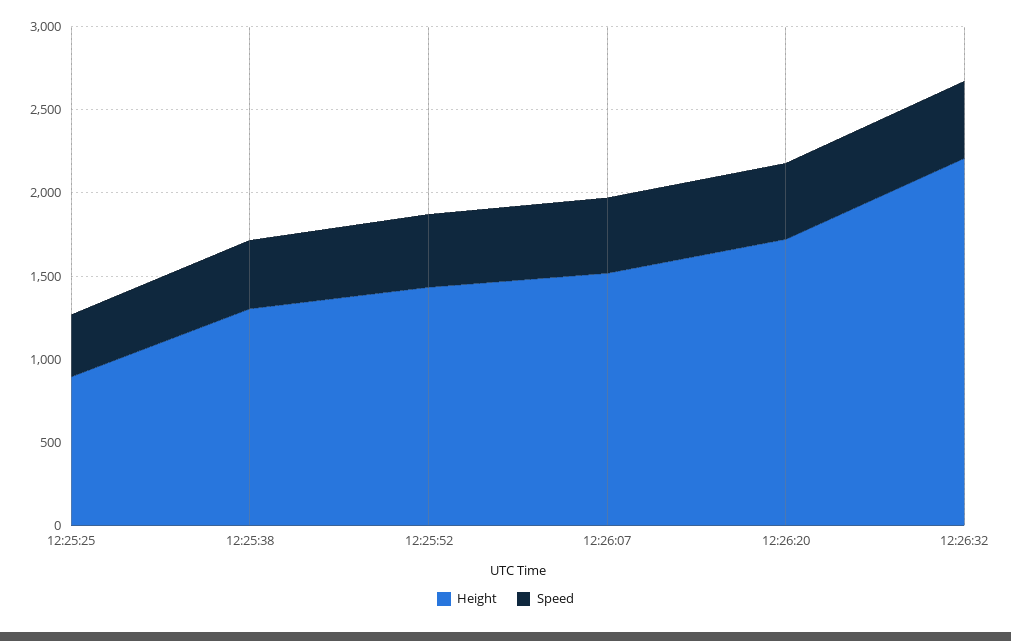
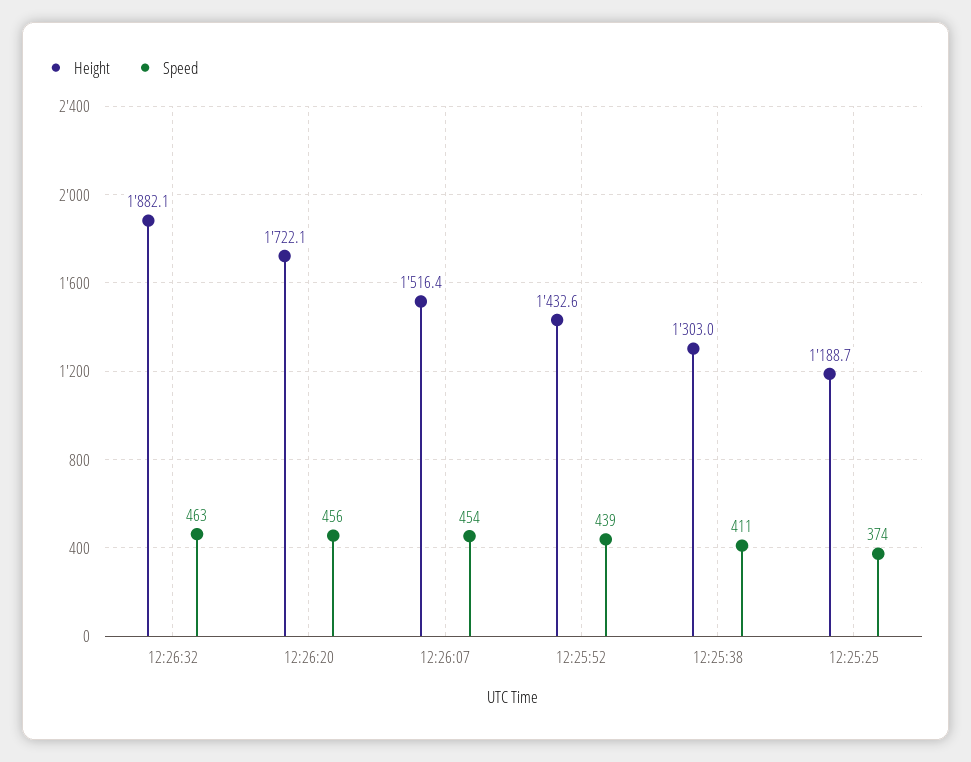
  {
    "Height": {
-     "12:25:25": 900,
+     "12:25:25": 1188.7,
      "12:25:38": 1303,
      "12:25:52": 1432.6,
      "12:26:07": 1516.4,
      "12:26:20": 1722.1,
-     "12:26:32": 2200
+     "12:26:32": 1882.1
    },
    "Speed": {
      "12:25:25": 374,
      "12:25:38": 411,
      "12:25:52": 439,
      "12:26:07": 454,
      "12:26:20": 456,
      "12:26:32": 463
    }
  }

